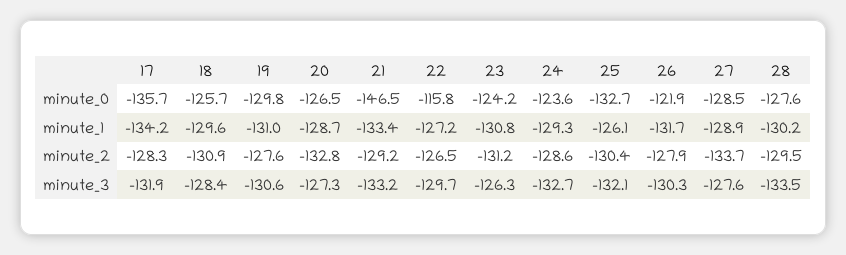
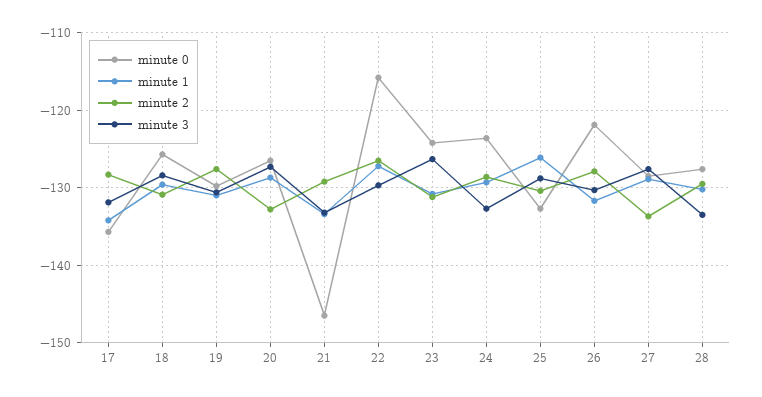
  {
    "minute_0": {
      "17": -135.7,
      "18": -125.7,
      "19": -129.8,
      "20": -126.5,
      "21": -146.5,
      "22": -115.8,
      "23": -124.2,
      "24": -123.6,
      "25": -132.7,
      "26": -121.9,
      "27": -128.5,
      "28": -127.6
    },
    "minute_1": {
      "17": -134.2,
      "18": -129.6,
      "19": -131,
      "20": -128.7,
      "21": -133.4,
      "22": -127.2,
      "23": -130.8,
      "24": -129.3,
      "25": -126.1,
      "26": -131.7,
      "27": -128.9,
      "28": -130.2
    },
    "minute_2": {
      "17": -128.3,
      "18": -130.9,
      "19": -127.6,
      "20": -132.8,
      "21": -129.2,
      "22": -126.5,
      "23": -131.2,
      "24": -128.6,
      "25": -130.4,
      "26": -127.9,
      "27": -133.7,
      "28": -129.5
    },
    "minute_3": {
      "17": -131.9,
      "18": -128.4,
      "19": -130.6,
      "20": -127.3,
      "21": -133.2,
      "22": -129.7,
      "23": -126.3,
      "24": -132.7,
-     "25": -132.1,
+     "25": -129,
      "26": -130.3,
      "27": -127.6,
      "28": -133.5
    }
  }

